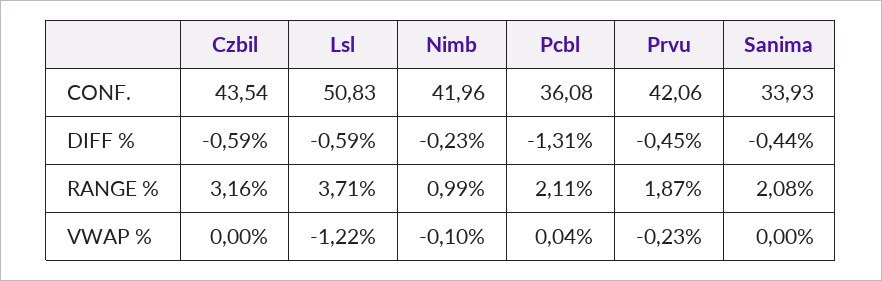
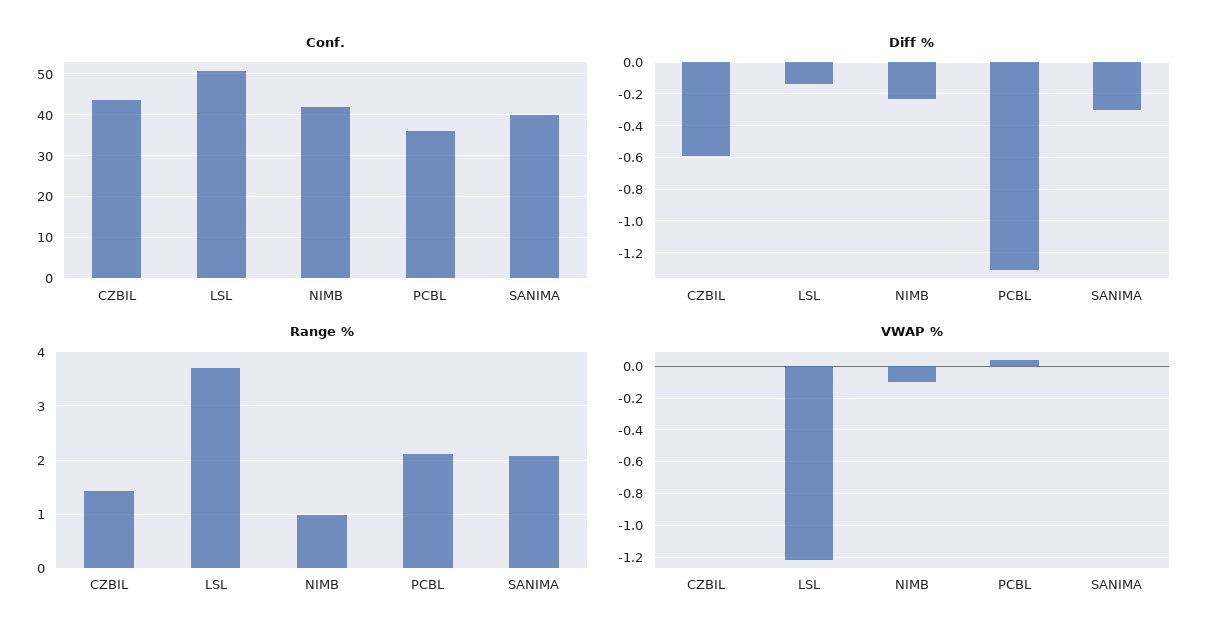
  {
    "CONF.": {
      "Czbil": 43.54,
      "Lsl": 50.83,
      "Nimb": 41.96,
      "Pcbl": 36.08,
-     "Prvu": 42.06,
-     "Sanima": 33.93
+     "Sanima": 40
    },
    "DIFF %": {
      "Czbil": -0.59,
-     "Lsl": -0.59,
+     "Lsl": -0.15,
      "Nimb": -0.23,
      "Pcbl": -1.31,
-     "Prvu": -0.45,
-     "Sanima": -0.44
+     "Sanima": -0.3
    },
    "RANGE %": {
-     "Czbil": 3.16,
+     "Czbil": 1.4,
      "Lsl": 3.71,
      "Nimb": 0.99,
      "Pcbl": 2.11,
-     "Prvu": 1.87,
      "Sanima": 2.08
    },
    "VWAP %": {
      "Czbil": 0,
      "Lsl": -1.22,
      "Nimb": -0.1,
      "Pcbl": 0.04,
-     "Prvu": -0.23,
      "Sanima": 0
    }
  }

